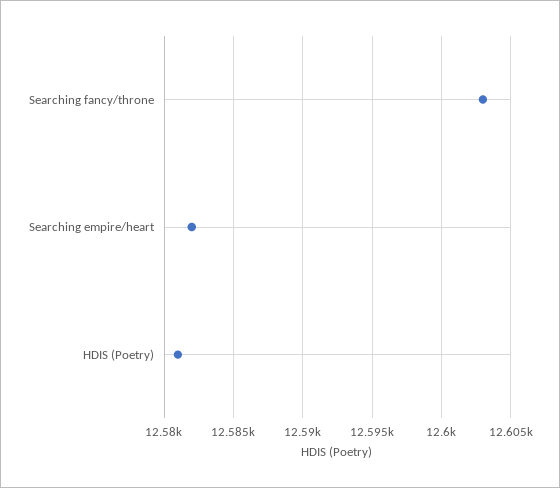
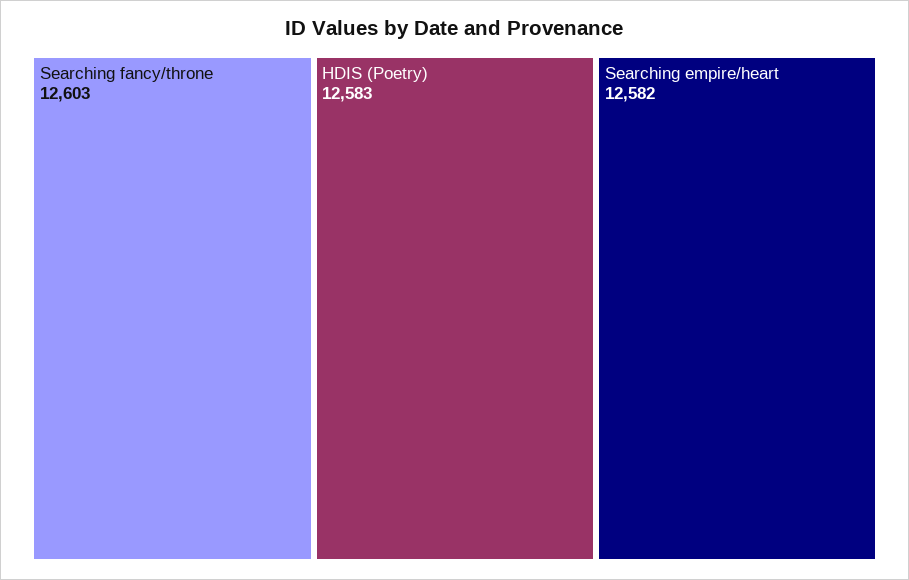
  {
    "Searching fancy/throne": 12603,
    "Searching empire/heart": 12582,
-   "HDIS (Poetry)": 12581
+   "HDIS (Poetry)": 12583
  }

